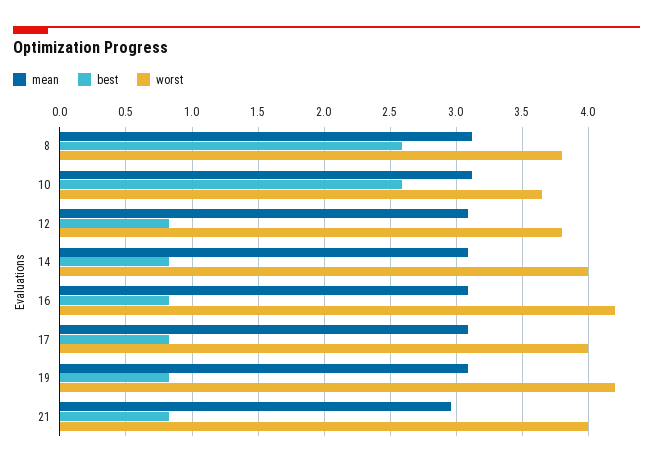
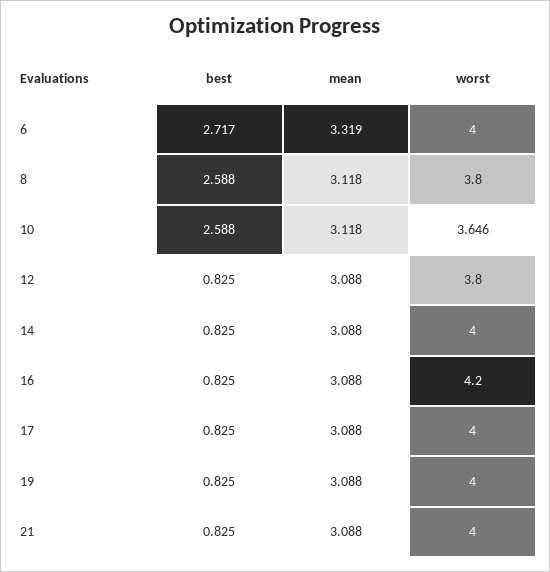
  {
    "mean": {
      "8": 3.118,
      "10": 3.118,
      "12": 3.088,
      "14": 3.088,
      "16": 3.088,
      "17": 3.088,
      "19": 3.088,
-     "21": 2.95
+     "21": 3.088,
+     "6": 3.319
    },
    "best": {
      "8": 2.588,
      "10": 2.588,
      "12": 0.825,
      "14": 0.825,
      "16": 0.825,
      "17": 0.825,
      "19": 0.825,
-     "21": 0.825
+     "21": 0.825,
+     "6": 2.717
    },
    "worst": {
      "8": 3.8,
      "10": 3.646,
      "12": 3.8,
      "14": 4,
      "16": 4.2,
      "17": 4,
-     "19": 4.2,
+     "19": 4,
-     "21": 4
+     "21": 4,
+     "6": 4
    }
  }

